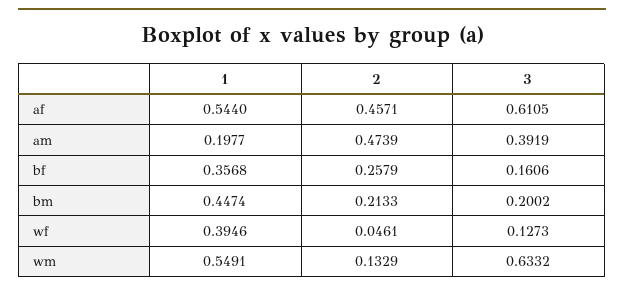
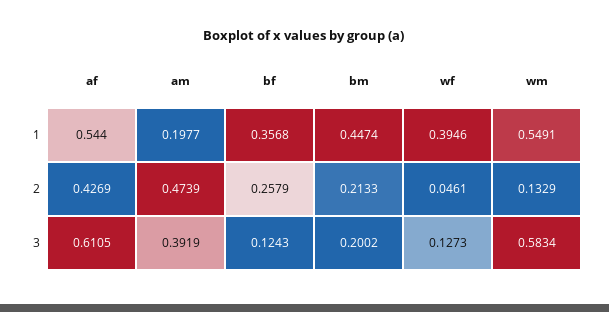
  {
    "1": {
      "af": 0.544,
      "am": 0.1977,
      "bf": 0.3568,
      "bm": 0.4474,
      "wf": 0.3946,
      "wm": 0.5491
    },
    "2": {
-     "af": 0.4571,
+     "af": 0.4269,
      "am": 0.4739,
      "bf": 0.2579,
      "bm": 0.2133,
      "wf": 0.0461,
      "wm": 0.1329
    },
    "3": {
      "af": 0.6105,
      "am": 0.3919,
-     "bf": 0.1606,
+     "bf": 0.1243,
      "bm": 0.2002,
      "wf": 0.1273,
-     "wm": 0.6332
+     "wm": 0.5834
    }
  }

